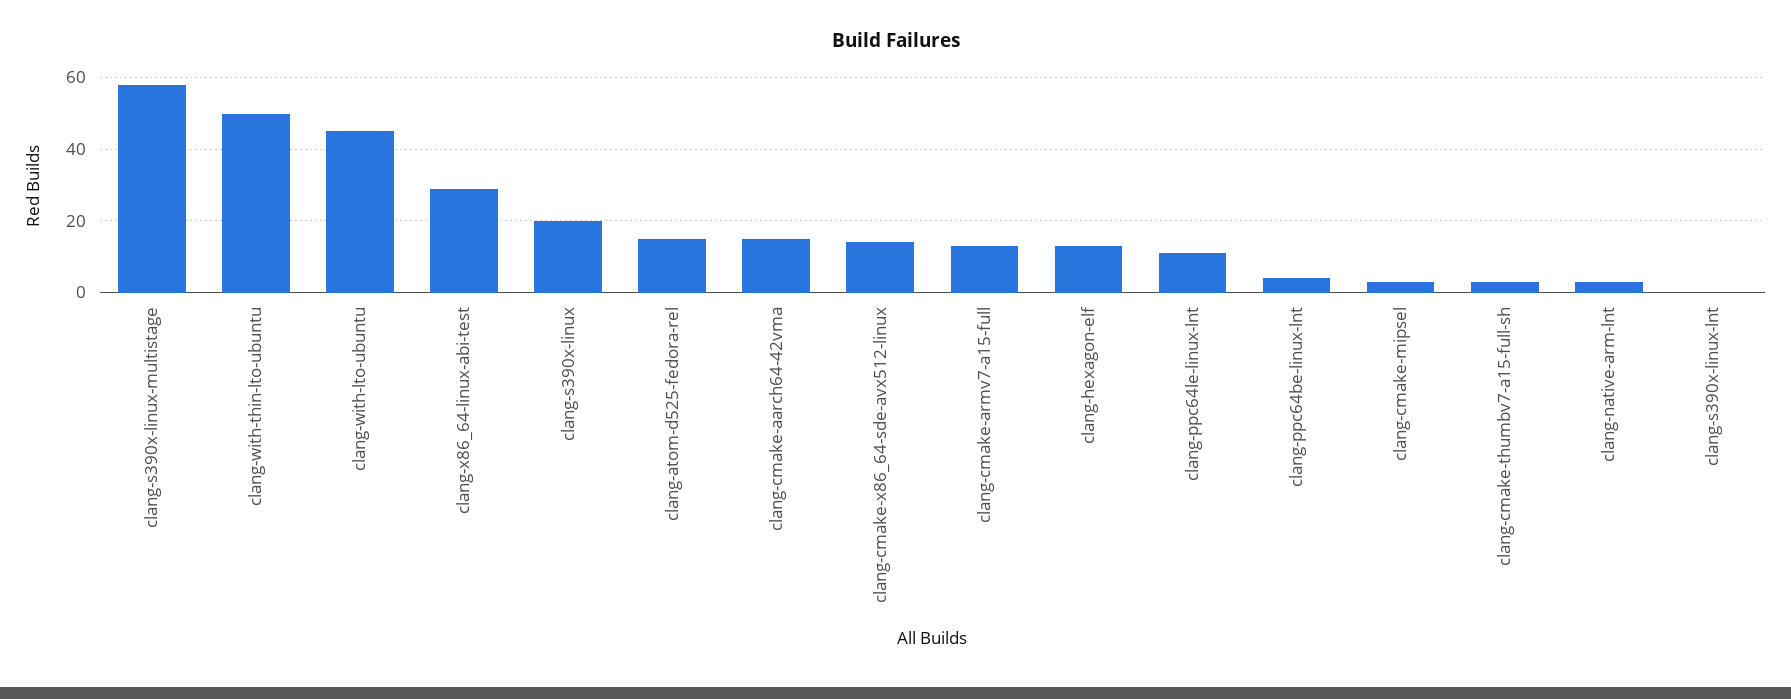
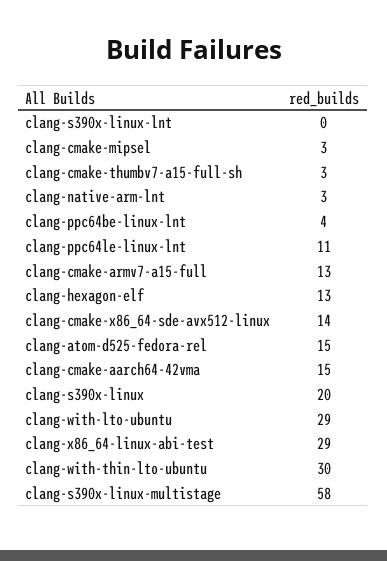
  {
    "clang-s390x-linux-multistage": 58,
-   "clang-with-thin-lto-ubuntu": 50,
+   "clang-with-thin-lto-ubuntu": 30,
-   "clang-with-lto-ubuntu": 45,
+   "clang-with-lto-ubuntu": 29,
    "clang-x86_64-linux-abi-test": 29,
    "clang-s390x-linux": 20,
    "clang-atom-d525-fedora-rel": 15,
    "clang-cmake-aarch64-42vma": 15,
    "clang-cmake-x86_64-sde-avx512-linux": 14,
    "clang-cmake-armv7-a15-full": 13,
    "clang-hexagon-elf": 13,
    "clang-ppc64le-linux-lnt": 11,
    "clang-ppc64be-linux-lnt": 4,
    "clang-cmake-mipsel": 3,
    "clang-cmake-thumbv7-a15-full-sh": 3,
    "clang-native-arm-lnt": 3,
    "clang-s390x-linux-lnt": 0
  }

